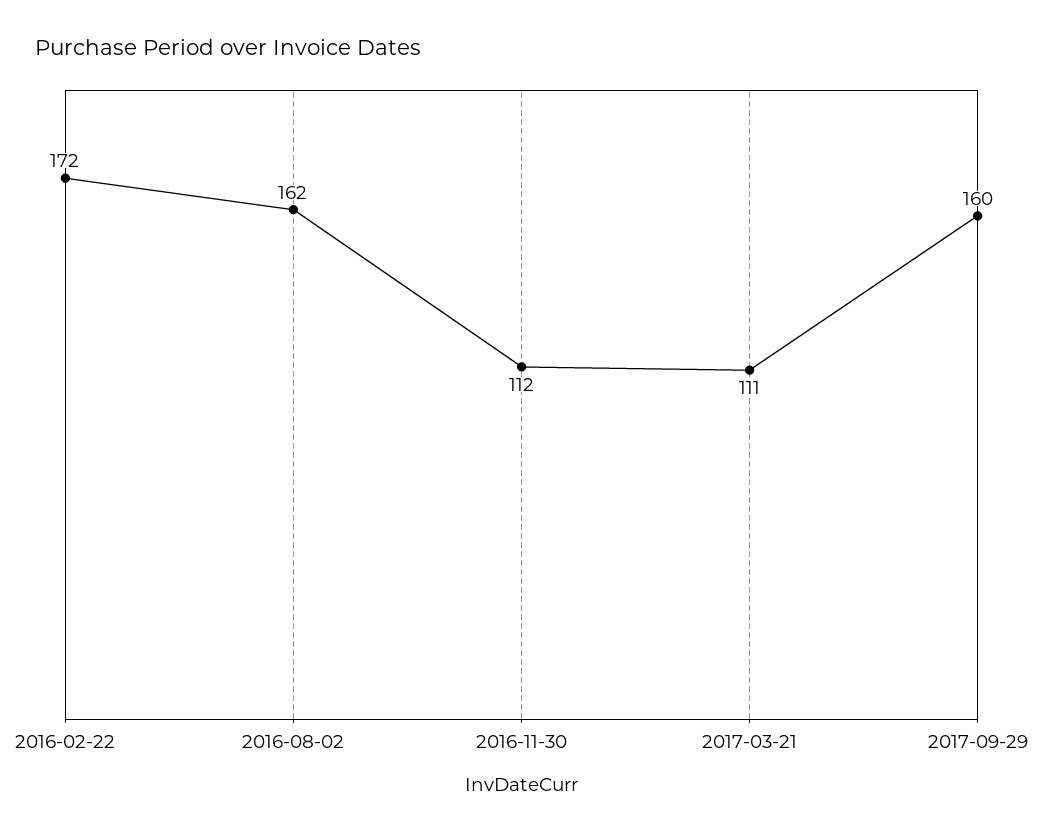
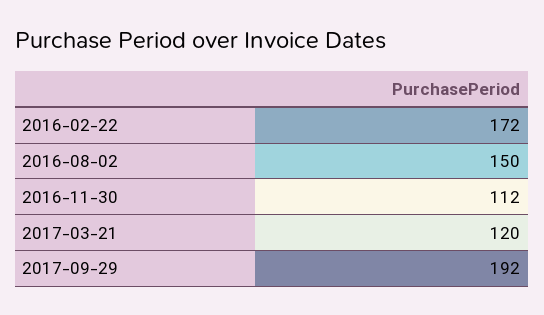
  {
    "2016-02-22": 172,
-   "2016-08-02": 162,
+   "2016-08-02": 150,
    "2016-11-30": 112,
-   "2017-03-21": 111,
+   "2017-03-21": 120,
-   "2017-09-29": 160
+   "2017-09-29": 192
  }

